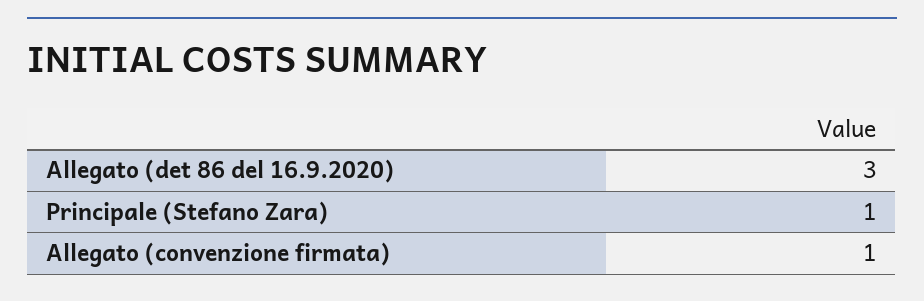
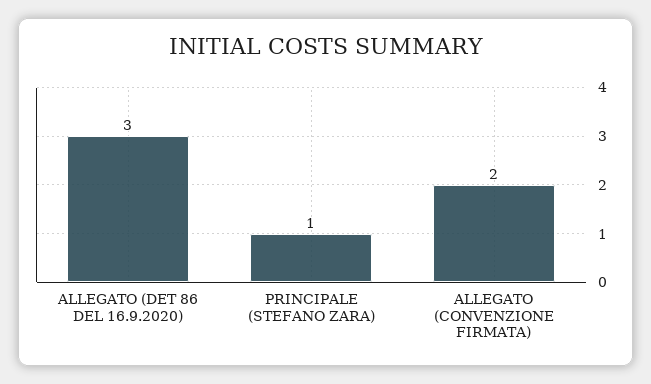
  {
    "Allegato (det 86 del 16.9.2020)": 3,
    "Principale (Stefano Zara)": 1,
-   "Allegato (convenzione firmata)": 1
+   "Allegato (convenzione firmata)": 2
  }

